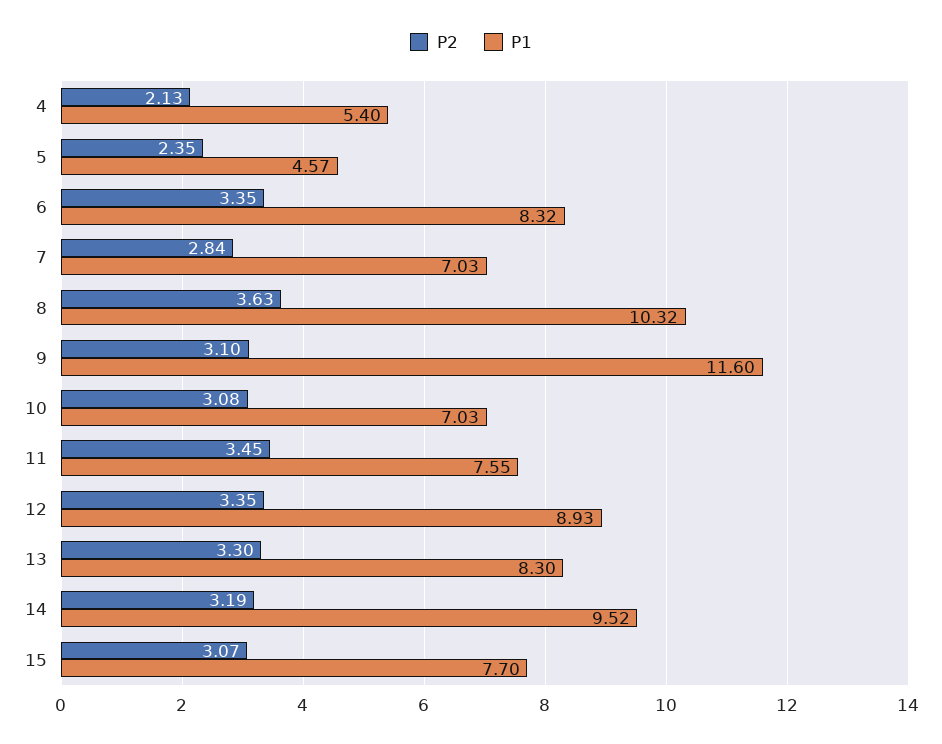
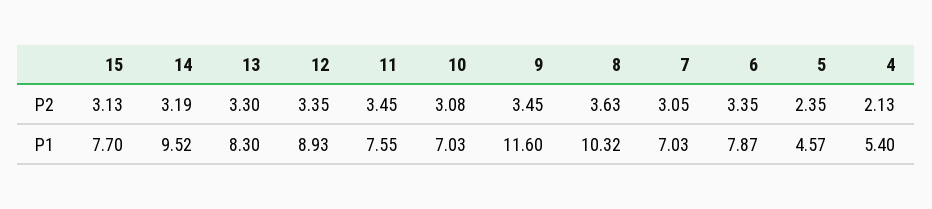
  {
    "P2": {
      "4": 2.13,
      "5": 2.35,
      "6": 3.35,
-     "7": 2.84,
+     "7": 3.05,
      "8": 3.63,
-     "9": 3.1,
+     "9": 3.45,
      "10": 3.08,
      "11": 3.45,
      "12": 3.35,
      "13": 3.3,
      "14": 3.19,
-     "15": 3.07
+     "15": 3.13
    },
    "P1": {
      "4": 5.4,
      "5": 4.57,
-     "6": 8.32,
+     "6": 7.87,
      "7": 7.03,
      "8": 10.32,
      "9": 11.6,
      "10": 7.03,
      "11": 7.55,
      "12": 8.93,
      "13": 8.3,
      "14": 9.52,
      "15": 7.7
    }
  }

